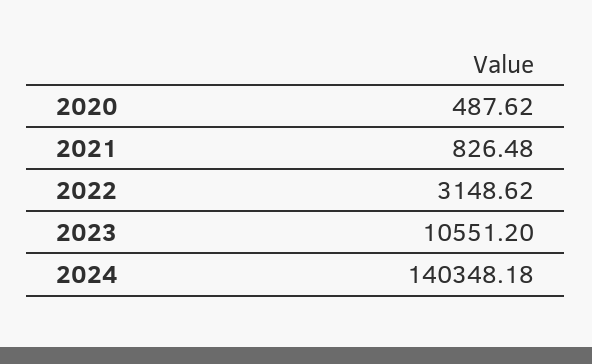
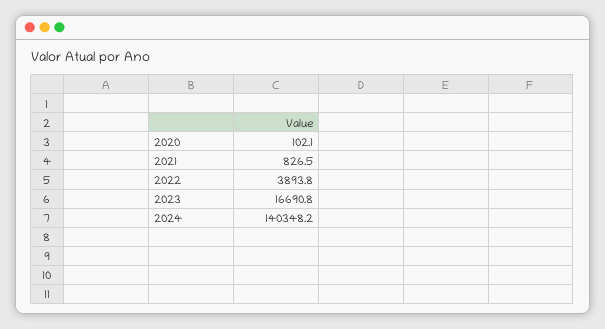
  {
-   "2020": 487.62,
+   "2020": 102.1,
    "2021": 826.48,
-   "2022": 3148.62,
+   "2022": 3893.8,
-   "2023": 10551.2,
+   "2023": 16690.8,
    "2024": 140348.18
  }

